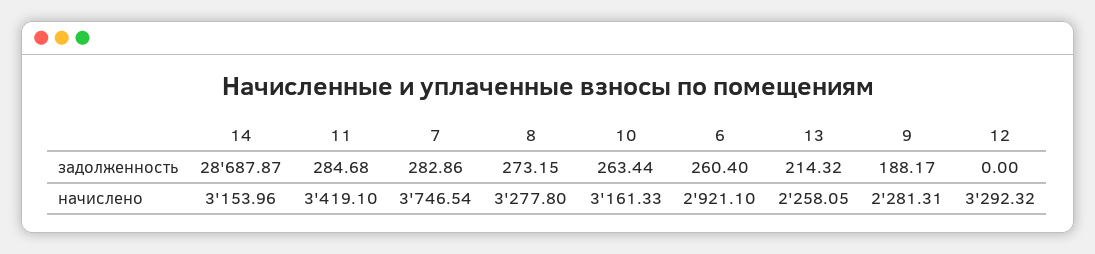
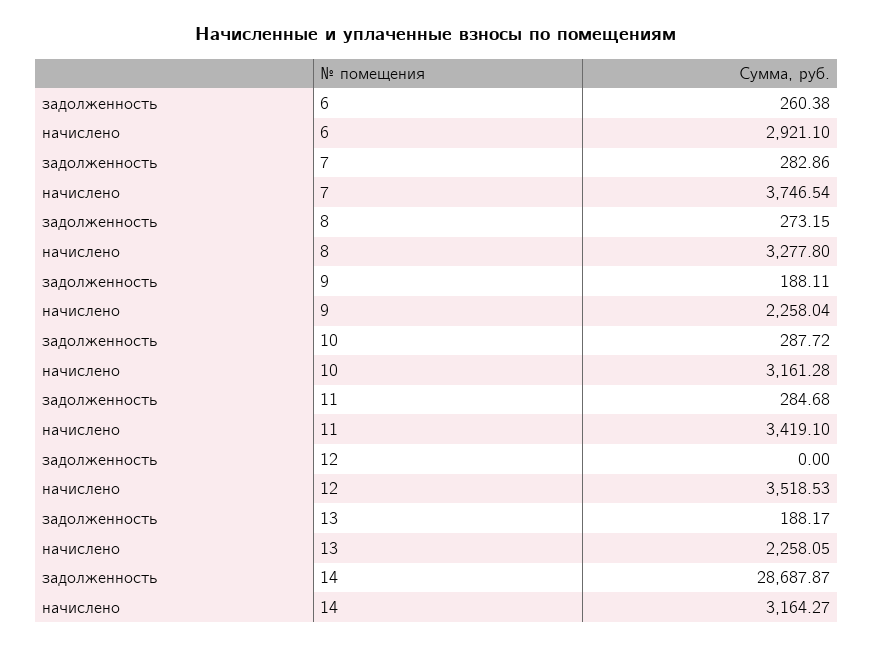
  {
    "14": {
      "задолженность": 28687.87,
-     "начислено": 3153.96
+     "начислено": 3164.27
    },
    "11": {
      "задолженность": 284.68,
      "начислено": 3419.1
    },
    "7": {
      "задолженность": 282.86,
      "начислено": 3746.54
    },
    "8": {
      "задолженность": 273.15,
      "начислено": 3277.8
    },
    "10": {
-     "задолженность": 263.44,
+     "задолженность": 287.72,
-     "начислено": 3161.33
+     "начислено": 3161.28
    },
    "6": {
-     "задолженность": 260.4,
+     "задолженность": 260.38,
      "начислено": 2921.1
    },
    "13": {
-     "задолженность": 214.32,
+     "задолженность": 188.17,
      "начислено": 2258.05
    },
    "9": {
-     "задолженность": 188.17,
+     "задолженность": 188.11,
-     "начислено": 2281.31
+     "начислено": 2258.04
    },
    "12": {
      "задолженность": 0,
-     "начислено": 3292.32
+     "начислено": 3518.53
    }
  }

